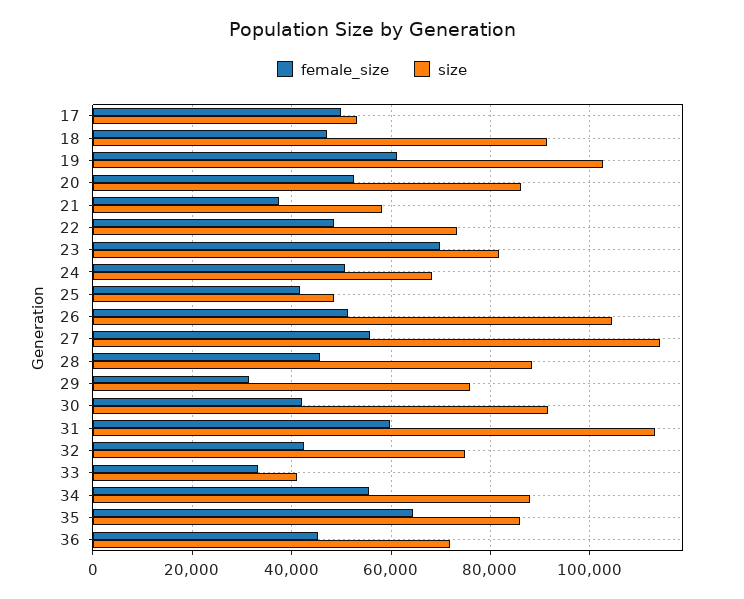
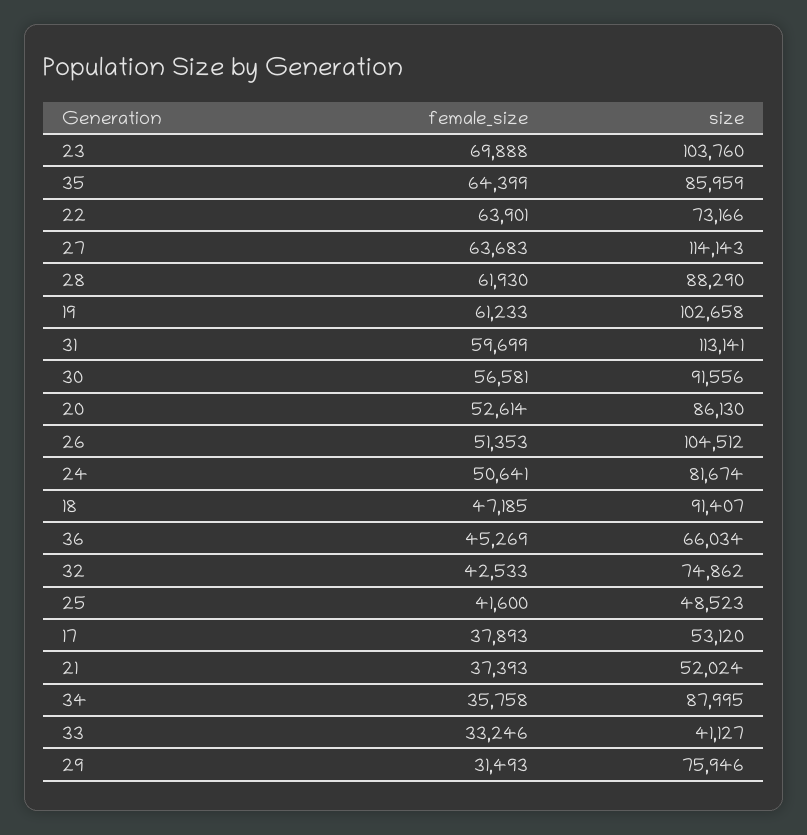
  {
    "female_size": {
-     "17": 50000,
+     "17": 37893,
      "18": 47185,
      "19": 61233,
      "20": 52614,
      "21": 37393,
-     "22": 48000,
+     "22": 63901,
      "23": 69888,
      "24": 50641,
      "25": 41600,
      "26": 51353,
-     "27": 56000,
+     "27": 63683,
-     "28": 46000,
+     "28": 61930,
      "29": 31493,
-     "30": 42000,
+     "30": 56581,
      "31": 59699,
      "32": 42533,
      "33": 33246,
-     "34": 56000,
+     "34": 35758,
      "35": 64399,
      "36": 45269
    },
    "size": {
      "17": 53120,
      "18": 91407,
      "19": 102658,
      "20": 86130,
-     "21": 58000,
+     "21": 52024,
      "22": 73166,
-     "23": 82000,
+     "23": 103760,
-     "24": 68000,
+     "24": 81674,
      "25": 48523,
      "26": 104512,
      "27": 114143,
      "28": 88290,
      "29": 75946,
      "30": 91556,
      "31": 113141,
      "32": 74862,
      "33": 41127,
      "34": 87995,
      "35": 85959,
-     "36": 72000
+     "36": 66034
    }
  }

